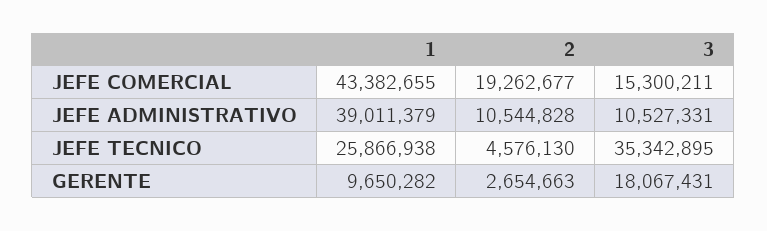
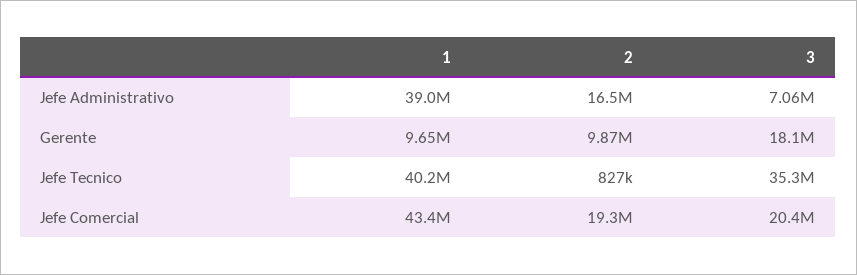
  {
    "1": {
      "JEFE COMERCIAL": 43382655,
      "JEFE ADMINISTRATIVO": 39011379,
-     "JEFE TECNICO": 25866938,
+     "JEFE TECNICO": 40200000,
      "GERENTE": 9650282
    },
    "2": {
      "JEFE COMERCIAL": 19262677,
-     "JEFE ADMINISTRATIVO": 10544828,
+     "JEFE ADMINISTRATIVO": 16500000,
-     "JEFE TECNICO": 4576130,
+     "JEFE TECNICO": 827000,
-     "GERENTE": 2654663
+     "GERENTE": 9870000
    },
    "3": {
-     "JEFE COMERCIAL": 15300211,
+     "JEFE COMERCIAL": 20400000,
-     "JEFE ADMINISTRATIVO": 10527331,
+     "JEFE ADMINISTRATIVO": 7060000,
      "JEFE TECNICO": 35342895,
      "GERENTE": 18067431
    }
  }

